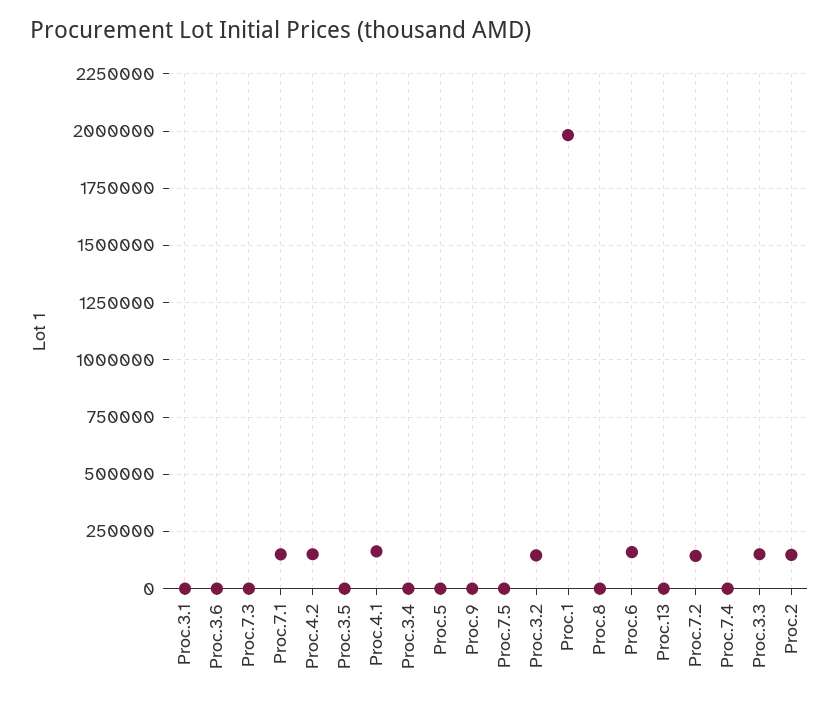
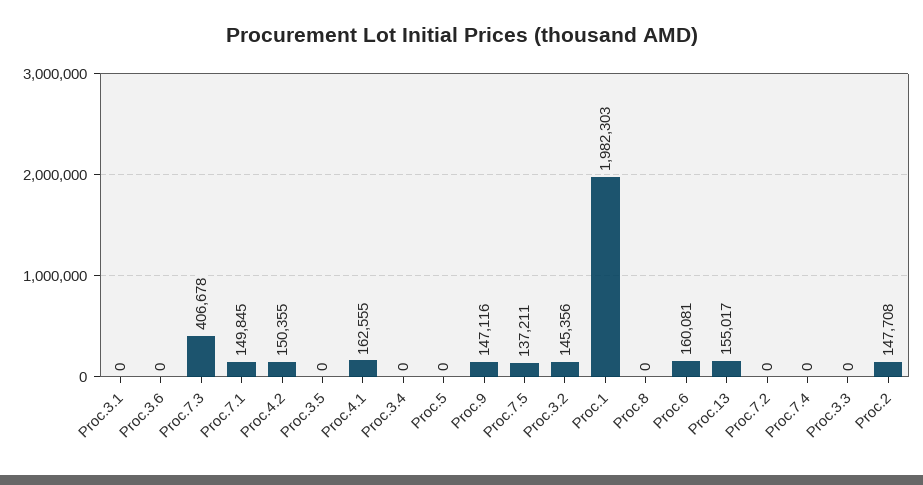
  {
    "Proc.3.1": 0,
    "Proc.3.6": 0,
-   "Proc.7.3": 0,
+   "Proc.7.3": 406678,
    "Proc.7.1": 149845,
    "Proc.4.2": 150355,
    "Proc.3.5": 0,
    "Proc.4.1": 162555,
    "Proc.3.4": 0,
    "Proc.5": 0,
-   "Proc.9": 0,
+   "Proc.9": 147116,
-   "Proc.7.5": 0,
+   "Proc.7.5": 137211,
    "Proc.3.2": 145356,
    "Proc.1": 1982303,
    "Proc.8": 0,
    "Proc.6": 160081,
-   "Proc.13": 0,
+   "Proc.13": 155017,
-   "Proc.7.2": 150000,
+   "Proc.7.2": 0,
    "Proc.7.4": 0,
-   "Proc.3.3": 150000,
+   "Proc.3.3": 0,
    "Proc.2": 147708
  }

